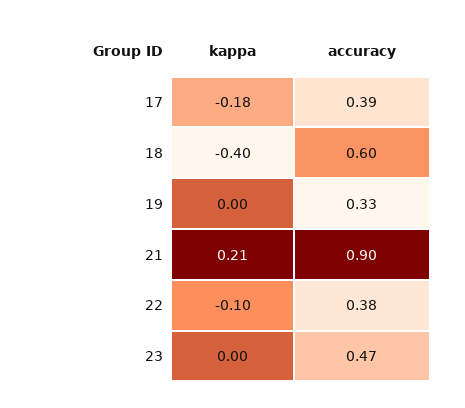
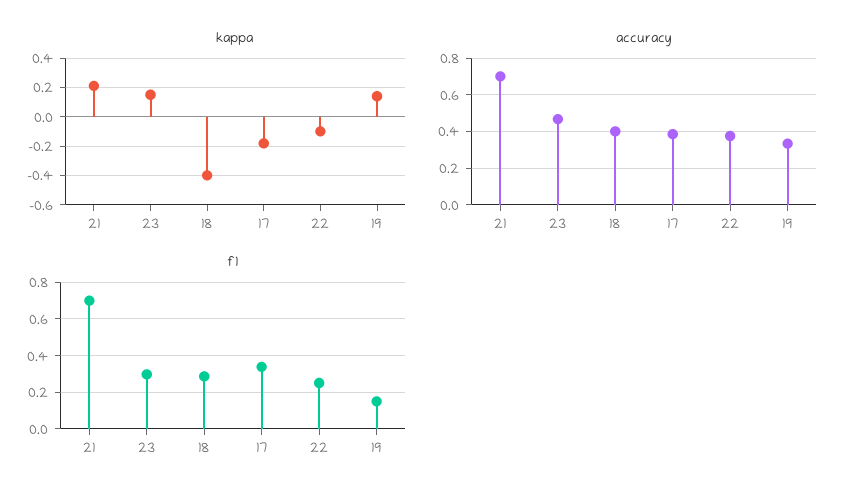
  {
    "kappa": {
      "17": -0.18,
      "18": -0.4,
-     "19": 0,
+     "19": 0.15,
      "21": 0.21,
      "22": -0.1,
-     "23": 0
+     "23": 0.15
    },
    "accuracy": {
      "17": 0.39,
-     "18": 0.6,
+     "18": 0.4,
      "19": 0.33,
-     "21": 0.9,
+     "21": 0.7,
      "22": 0.38,
      "23": 0.47
-   }
+   },
+   "f1": {
+     "21": 0.7,
+     "23": 0.3,
+     "18": 0.3,
+     "17": 0.35,
+     "22": 0.25,
+     "19": 0.15
+   }
  }

